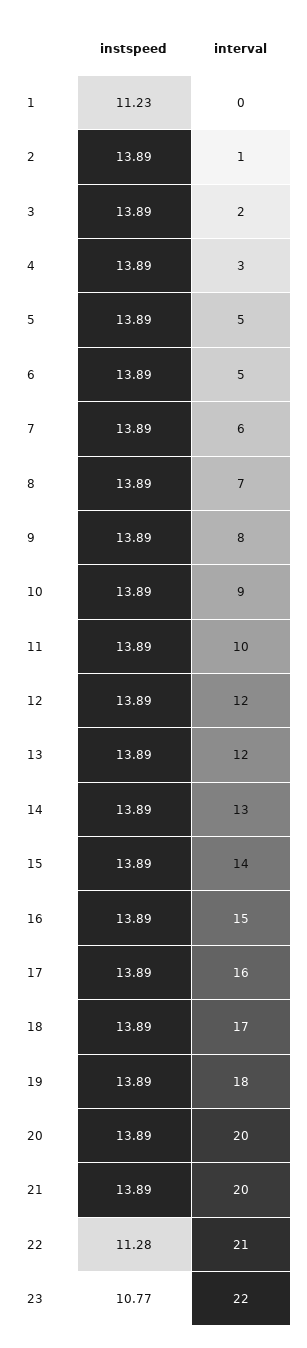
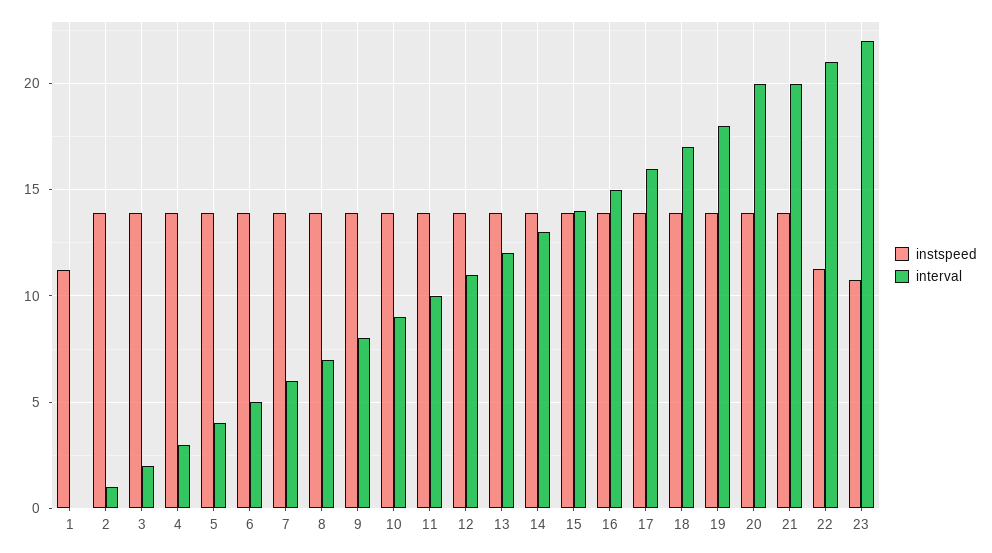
  {
    "instspeed": {
      "1": 11.23,
      "2": 13.89,
      "3": 13.89,
      "4": 13.89,
      "5": 13.89,
      "6": 13.89,
      "7": 13.89,
      "8": 13.89,
      "9": 13.89,
      "10": 13.89,
      "11": 13.89,
      "12": 13.89,
      "13": 13.89,
      "14": 13.89,
      "15": 13.89,
      "16": 13.89,
      "17": 13.89,
      "18": 13.89,
      "19": 13.89,
      "20": 13.89,
      "21": 13.89,
      "22": 11.28,
      "23": 10.77
    },
    "interval": {
      "1": 0,
      "2": 1,
      "3": 2,
      "4": 3,
-     "5": 5,
+     "5": 4,
      "6": 5,
      "7": 6,
      "8": 7,
      "9": 8,
      "10": 9,
      "11": 10,
-     "12": 12,
+     "12": 11,
      "13": 12,
      "14": 13,
      "15": 14,
      "16": 15,
      "17": 16,
      "18": 17,
      "19": 18,
      "20": 20,
      "21": 20,
      "22": 21,
      "23": 22
    }
  }

